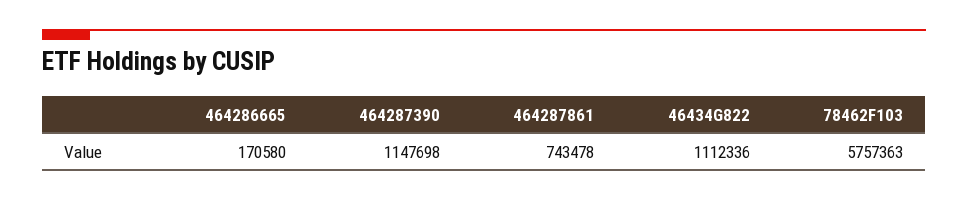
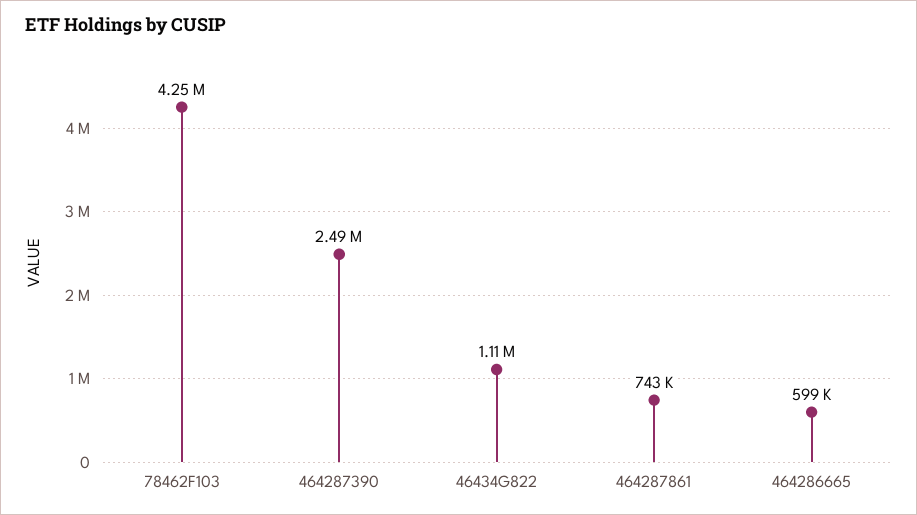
  {
-   "464286665": 170580,
+   "464286665": 599000,
-   "464287390": 1147698,
+   "464287390": 2490000,
    "464287861": 743478,
    "46434G822": 1112336,
-   "78462F103": 5757363
+   "78462F103": 4250000
  }

